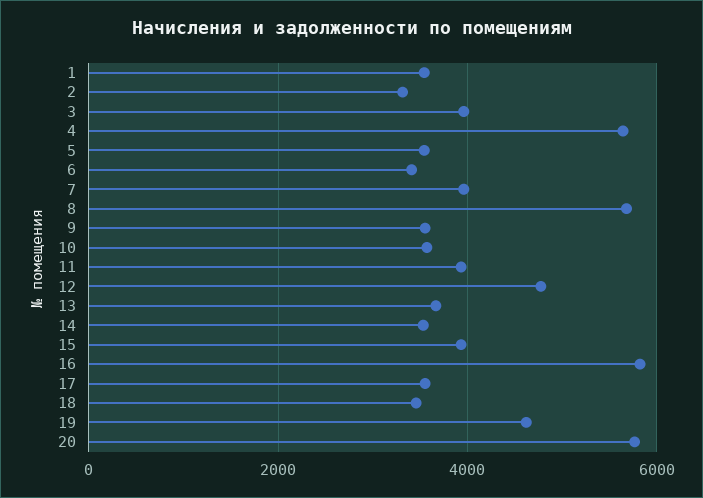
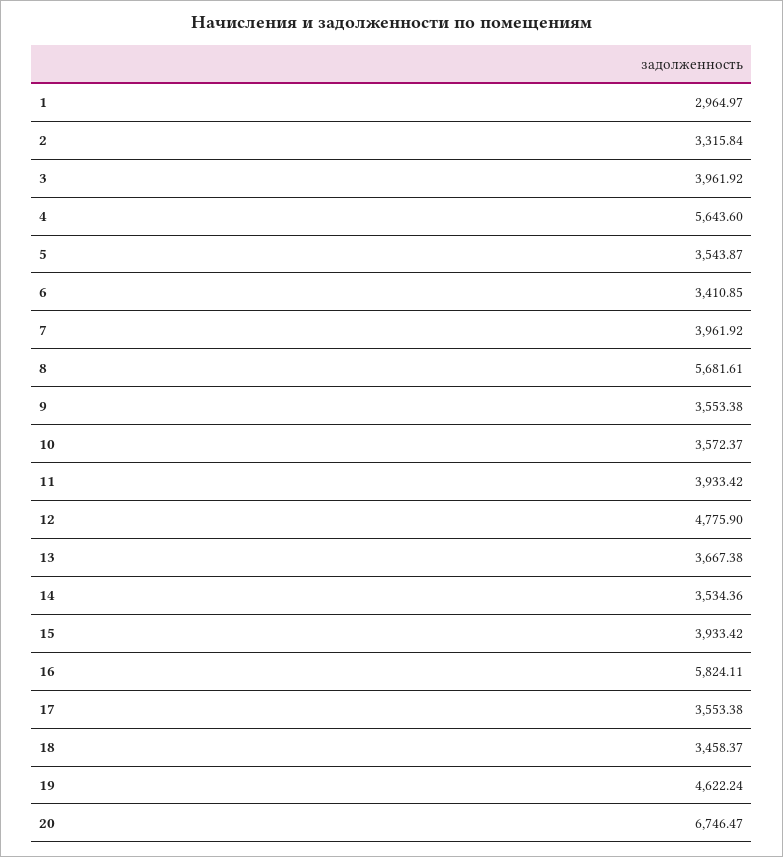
  {
-   "1": 3600,
+   "1": 2964.97,
    "2": 3315.84,
    "3": 3961.92,
    "4": 5643.6,
    "5": 3543.87,
    "6": 3410.85,
    "7": 3961.92,
    "8": 5681.61,
    "9": 3553.38,
    "10": 3572.37,
    "11": 3933.42,
    "12": 4775.9,
    "13": 3667.38,
    "14": 3534.36,
    "15": 3933.42,
    "16": 5824.11,
    "17": 3553.38,
    "18": 3458.37,
    "19": 4622.24,
-   "20": 5800
+   "20": 6746.47
  }

